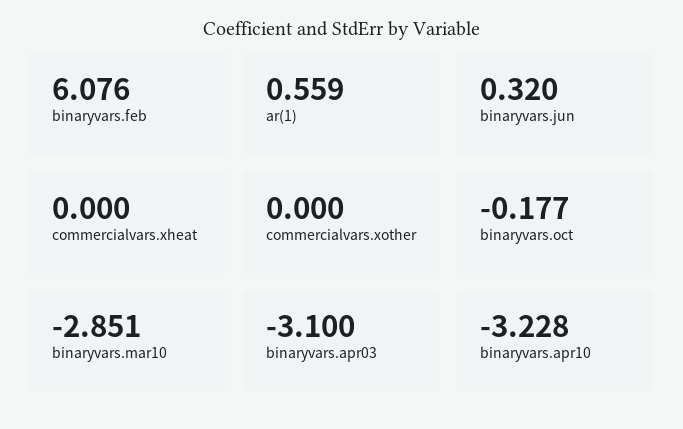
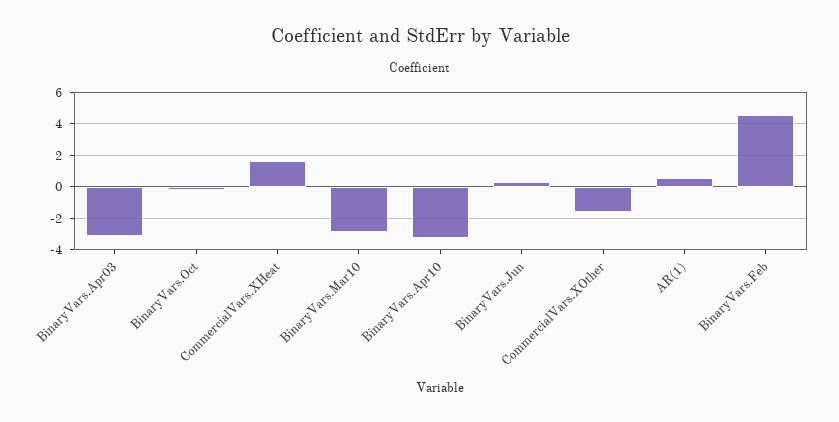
  {
-   "binaryvars.feb": 6.076,
+   "binaryvars.feb": 4.5,
    "ar(1)": 0.559,
    "binaryvars.jun": 0.32,
-   "commercialvars.xheat": 0,
+   "commercialvars.xheat": 1.5,
-   "commercialvars.xother": 0,
+   "commercialvars.xother": -1.5,
    "binaryvars.oct": -0.177,
    "binaryvars.mar10": -2.851,
    "binaryvars.apr03": -3.1,
    "binaryvars.apr10": -3.228
  }

